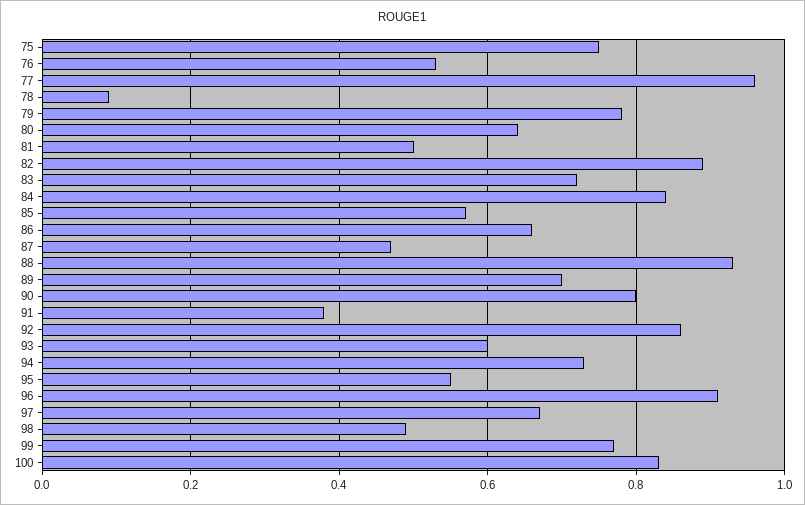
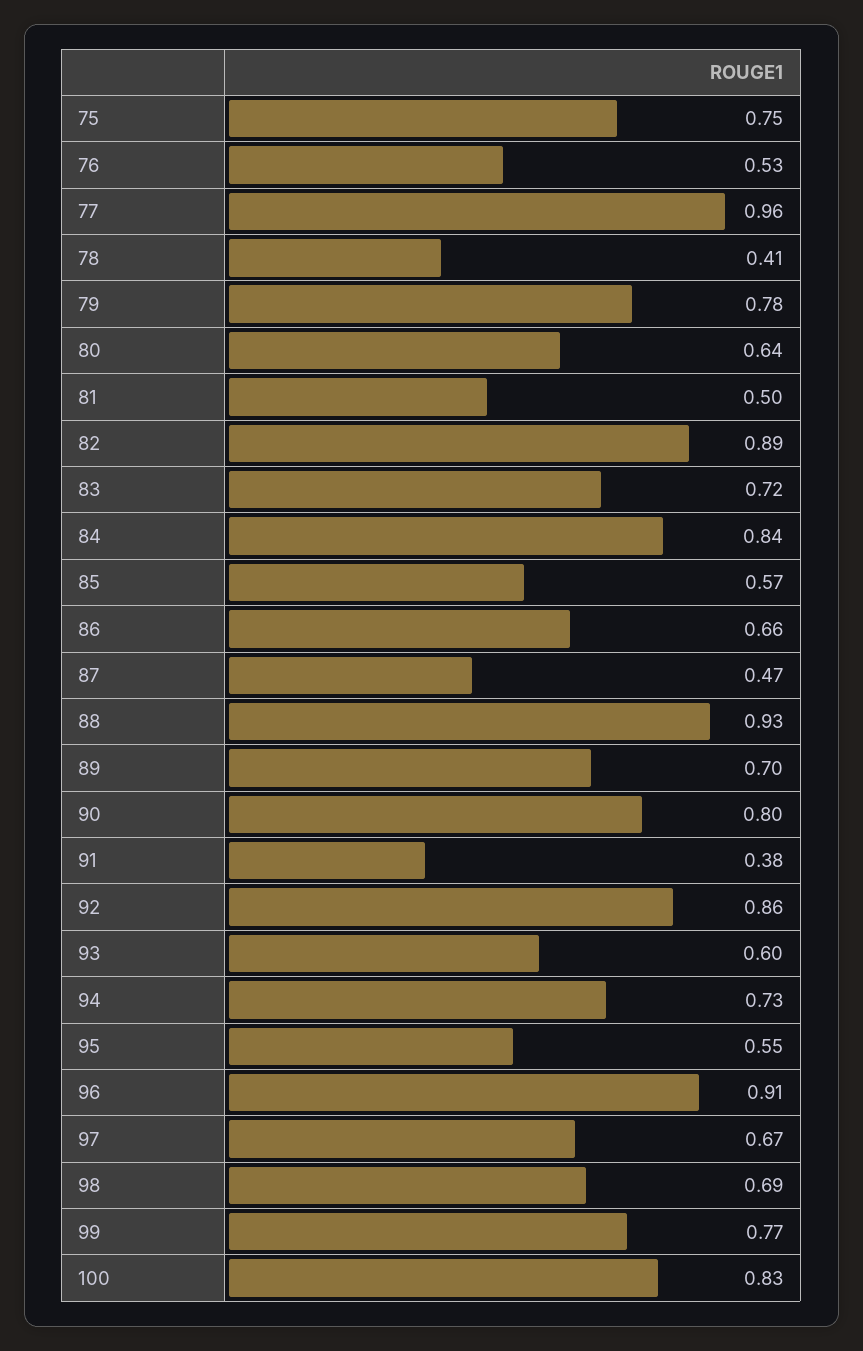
  {
    "75": 0.75,
    "76": 0.53,
    "77": 0.96,
-   "78": 0.1,
+   "78": 0.41,
    "79": 0.78,
    "80": 0.64,
    "81": 0.5,
    "82": 0.89,
    "83": 0.72,
    "84": 0.84,
    "85": 0.57,
    "86": 0.66,
    "87": 0.47,
    "88": 0.93,
    "89": 0.7,
    "90": 0.8,
    "91": 0.38,
    "92": 0.86,
    "93": 0.6,
    "94": 0.73,
    "95": 0.55,
    "96": 0.91,
    "97": 0.67,
-   "98": 0.5,
+   "98": 0.69,
    "99": 0.77,
    "100": 0.83
  }

